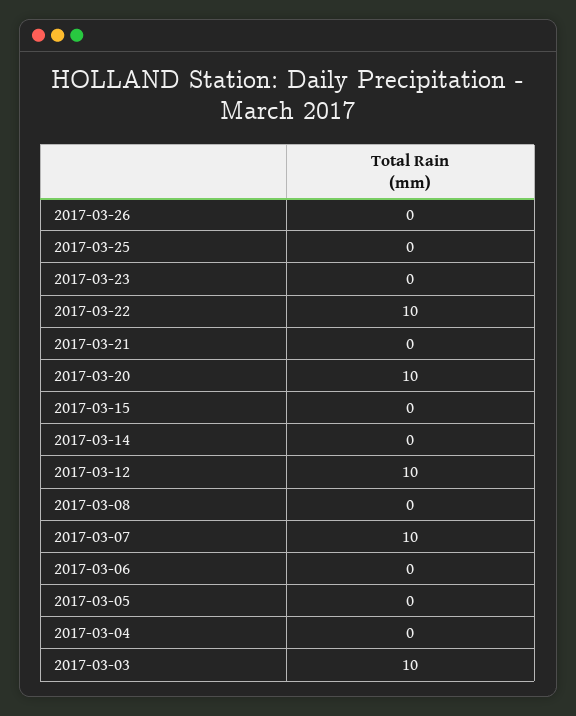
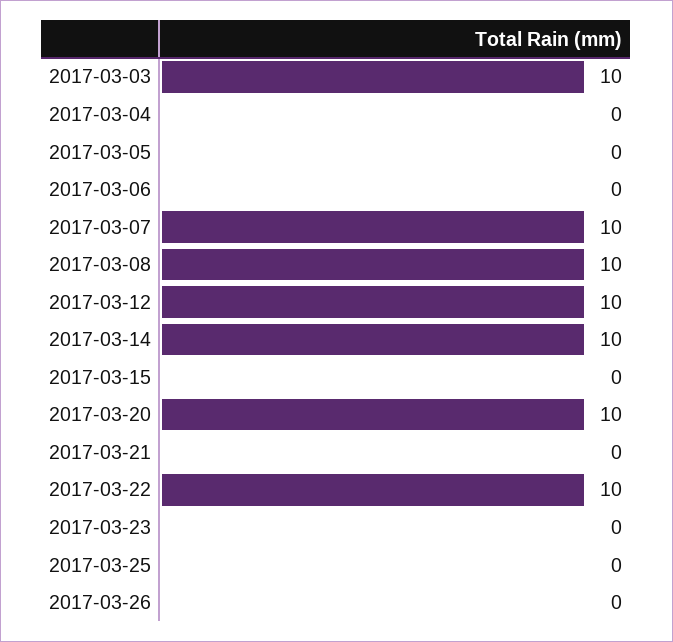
  {
    "2017-03-26": 0,
    "2017-03-25": 0,
    "2017-03-23": 0,
    "2017-03-22": 10,
    "2017-03-21": 0,
    "2017-03-20": 10,
    "2017-03-15": 0,
-   "2017-03-14": 0,
+   "2017-03-14": 10,
    "2017-03-12": 10,
-   "2017-03-08": 0,
+   "2017-03-08": 10,
    "2017-03-07": 10,
    "2017-03-06": 0,
    "2017-03-05": 0,
    "2017-03-04": 0,
    "2017-03-03": 10
  }

